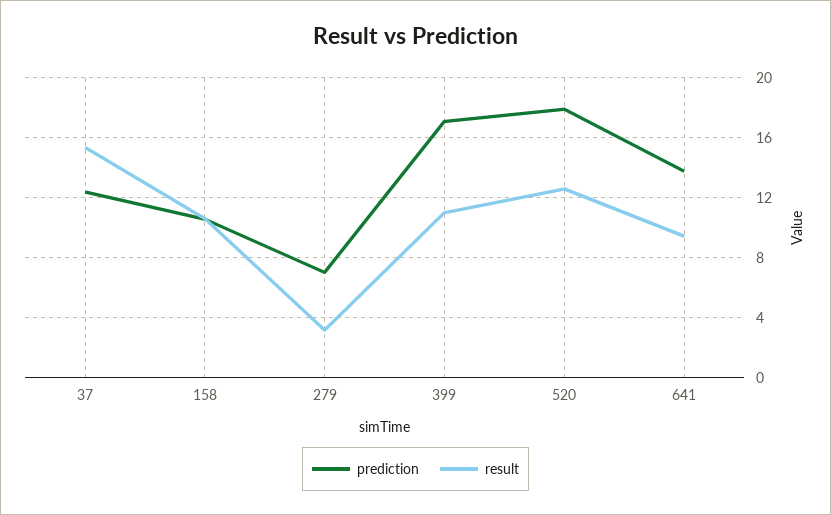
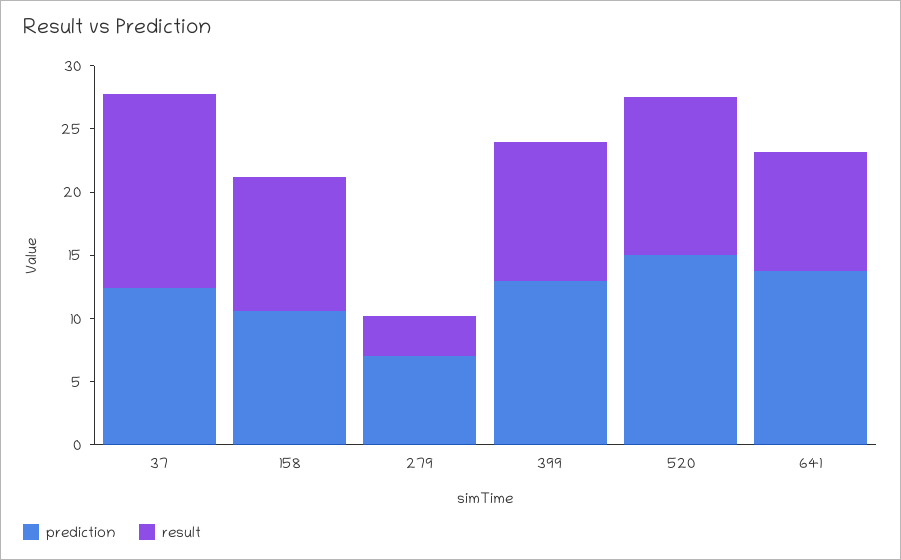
  {
    "prediction": {
      "37": 12.5,
      "158": 10.5,
      "279": 7,
-     "399": 17,
+     "399": 13,
-     "520": 18,
+     "520": 15,
      "641": 14
    },
    "result": {
      "37": 15.5,
      "158": 10.5,
      "279": 3,
      "399": 11,
      "520": 12.5,
      "641": 9.5
    }
  }

